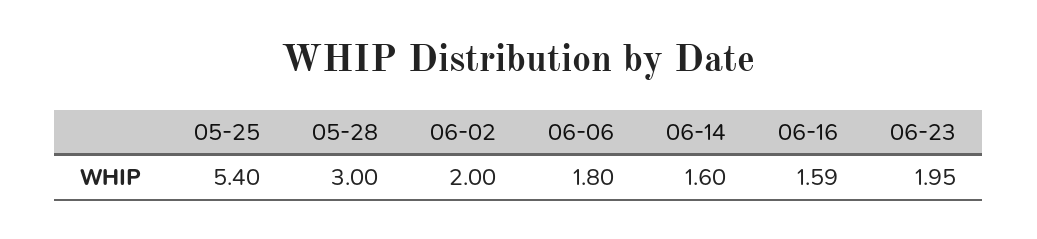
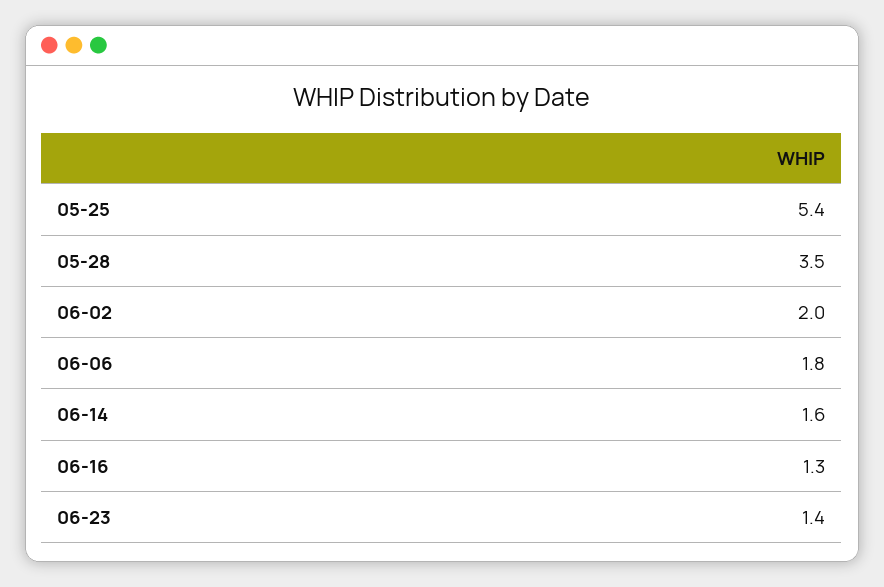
  {
    "05-25": 5.4,
-   "05-28": 3,
+   "05-28": 3.5,
    "06-02": 2,
    "06-06": 1.8,
    "06-14": 1.6,
-   "06-16": 1.59,
+   "06-16": 1.3,
-   "06-23": 1.95
+   "06-23": 1.4
  }

